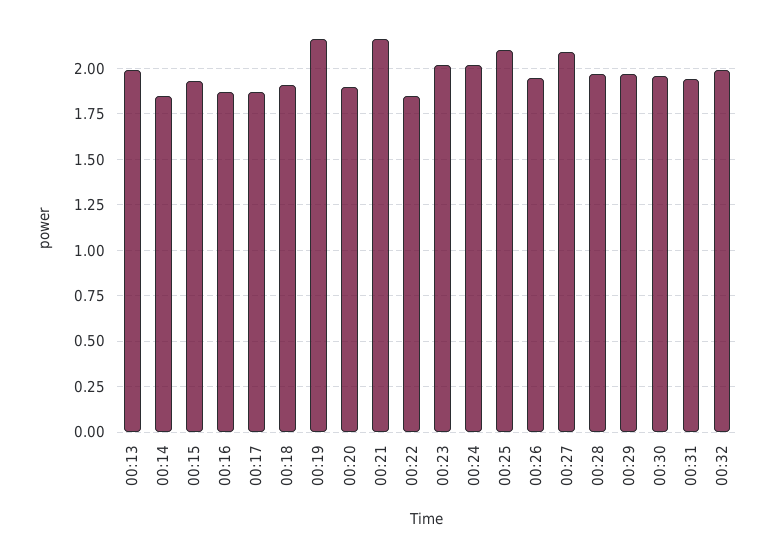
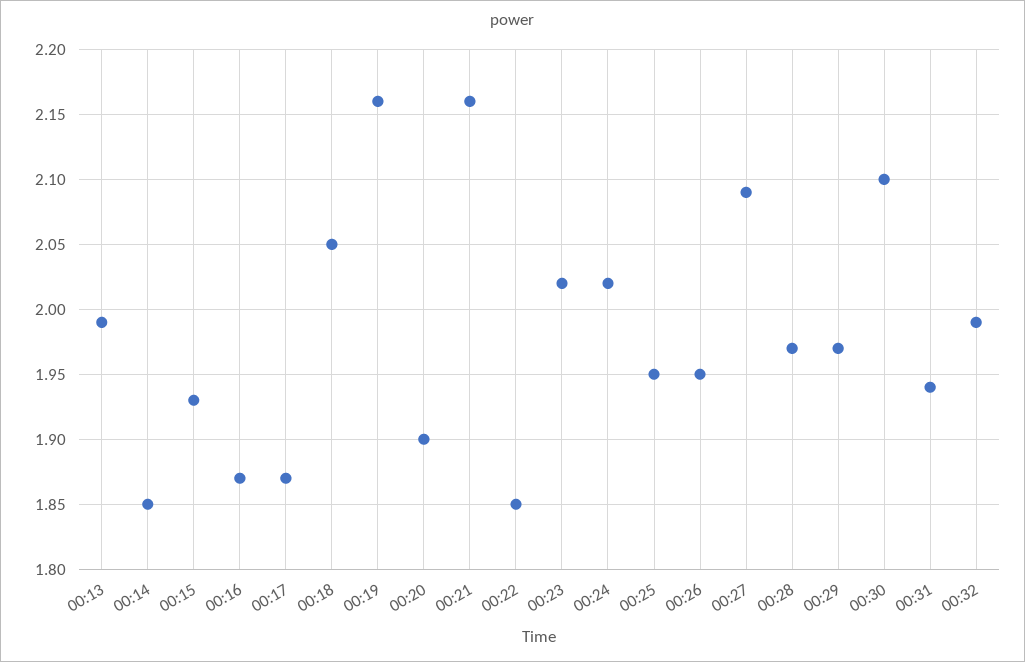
  {
    "00:13": 1.99,
    "00:14": 1.85,
    "00:15": 1.93,
    "00:16": 1.87,
    "00:17": 1.87,
-   "00:18": 1.9,
+   "00:18": 2.05,
    "00:19": 2.16,
    "00:20": 1.9,
    "00:21": 2.16,
    "00:22": 1.85,
    "00:23": 2.02,
    "00:24": 2.02,
-   "00:25": 2.1,
+   "00:25": 1.95,
    "00:26": 1.95,
    "00:27": 2.09,
    "00:28": 1.97,
    "00:29": 1.97,
-   "00:30": 1.95,
+   "00:30": 2.1,
    "00:31": 1.94,
    "00:32": 1.99
  }

